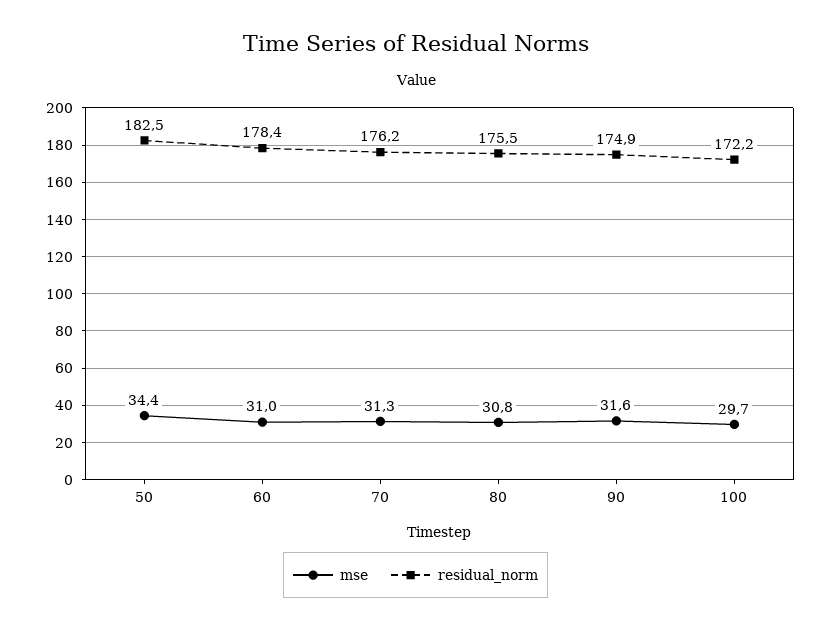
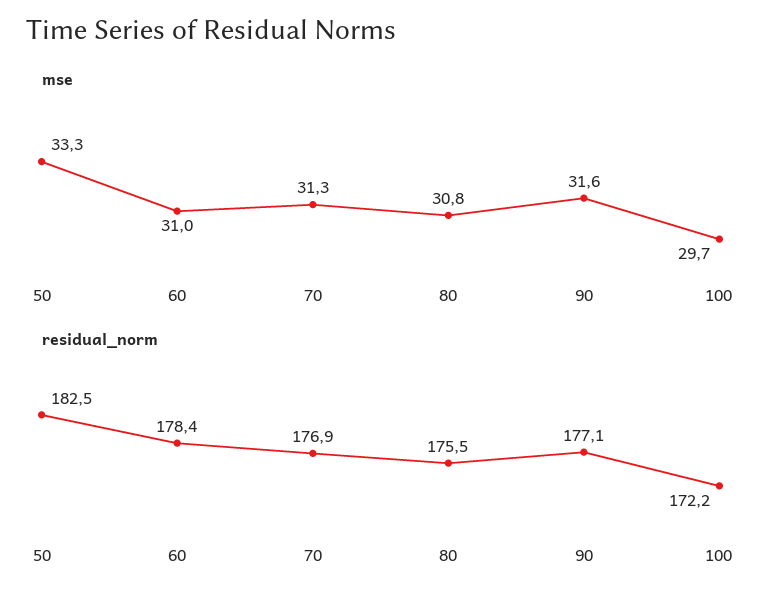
  {
    "mse": {
-     "50": 34.4,
+     "50": 33.3,
      "60": 31,
      "70": 31.3,
      "80": 30.8,
      "90": 31.6,
      "100": 29.7
    },
    "residual_norm": {
      "50": 182.5,
      "60": 178.4,
-     "70": 176.2,
+     "70": 176.9,
      "80": 175.5,
-     "90": 174.9,
+     "90": 177.1,
      "100": 172.2
    }
  }

